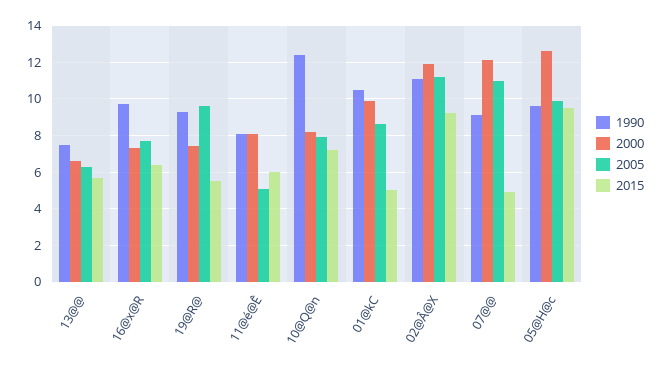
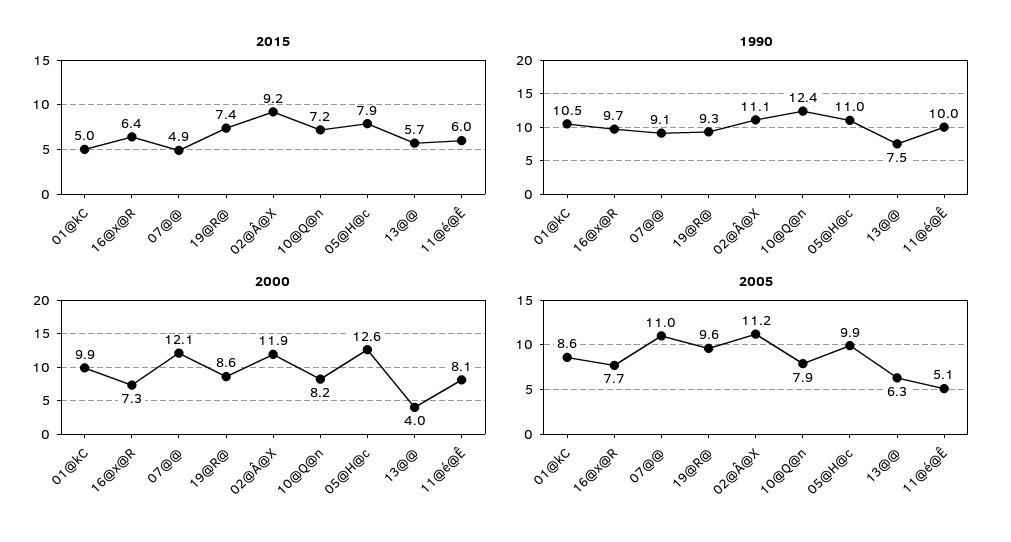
  {
    "1990": {
      "13@@": 7.5,
      "16@x@R": 9.7,
      "19@R@": 9.3,
-     "11@é@Ê": 8,
+     "11@é@Ê": 10,
      "10@Q@n": 12.4,
      "01@kC": 10.5,
      "02@Â@X": 11.1,
      "07@@": 9.1,
-     "05@H@c": 9.5
+     "05@H@c": 11
    },
    "2000": {
-     "13@@": 6.5,
+     "13@@": 4,
      "16@x@R": 7.3,
-     "19@R@": 7.5,
+     "19@R@": 8.6,
      "11@é@Ê": 8.1,
      "10@Q@n": 8.2,
      "01@kC": 9.9,
      "02@Â@X": 11.9,
      "07@@": 12.1,
      "05@H@c": 12.6
    },
    "2005": {
      "13@@": 6.3,
      "16@x@R": 7.7,
      "19@R@": 9.6,
      "11@é@Ê": 5.1,
      "10@Q@n": 7.9,
      "01@kC": 8.6,
      "02@Â@X": 11.2,
      "07@@": 11,
      "05@H@c": 9.9
    },
    "2015": {
      "13@@": 5.7,
      "16@x@R": 6.4,
-     "19@R@": 5.5,
+     "19@R@": 7.4,
      "11@é@Ê": 6,
      "10@Q@n": 7.2,
      "01@kC": 5,
      "02@Â@X": 9.2,
      "07@@": 4.9,
-     "05@H@c": 9.5
+     "05@H@c": 7.9
    }
  }

